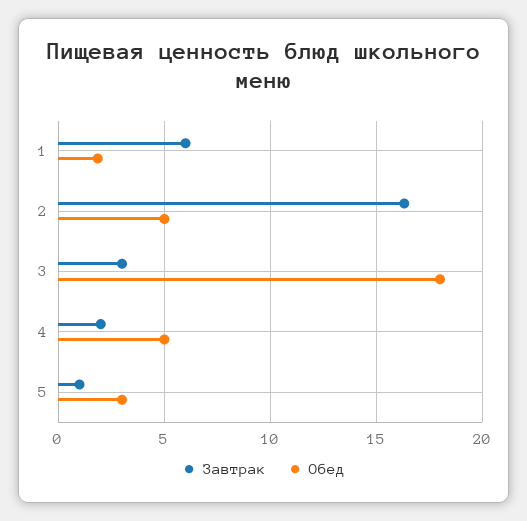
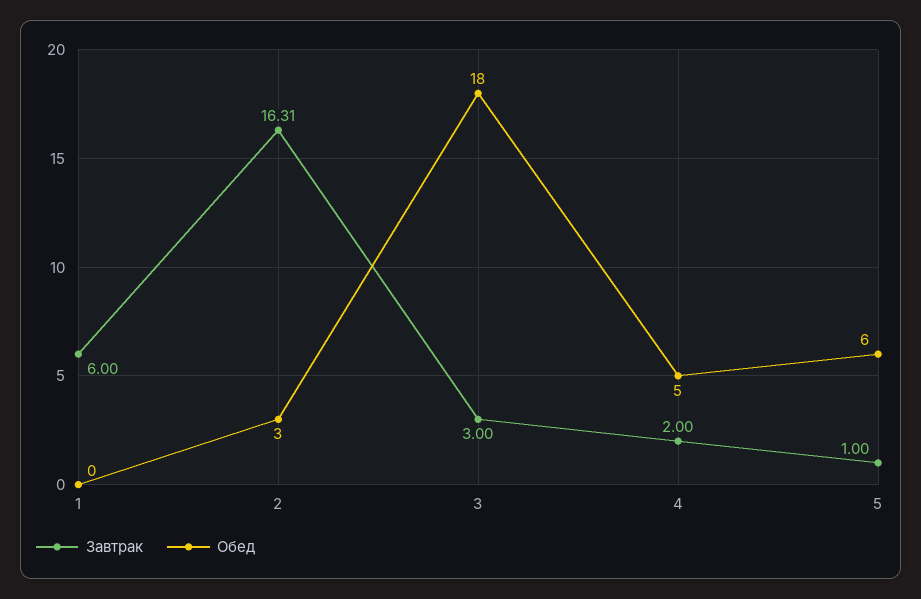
  {
    "Завтрак": {
      "1": 6,
      "2": 16.31,
      "3": 3,
      "4": 2,
      "5": 1
    },
    "Обед": {
-     "1": 2,
+     "1": 0,
-     "2": 5,
+     "2": 3,
      "3": 18,
      "4": 5,
-     "5": 3
+     "5": 6
    }
  }

